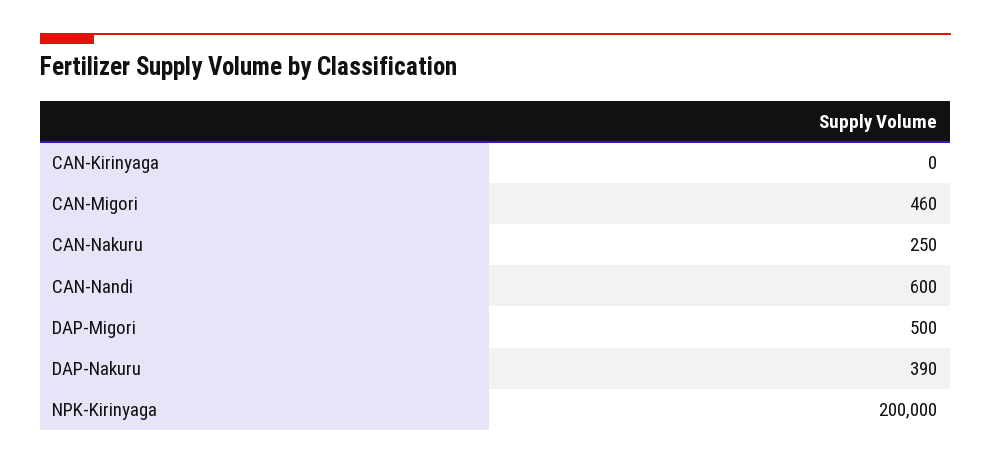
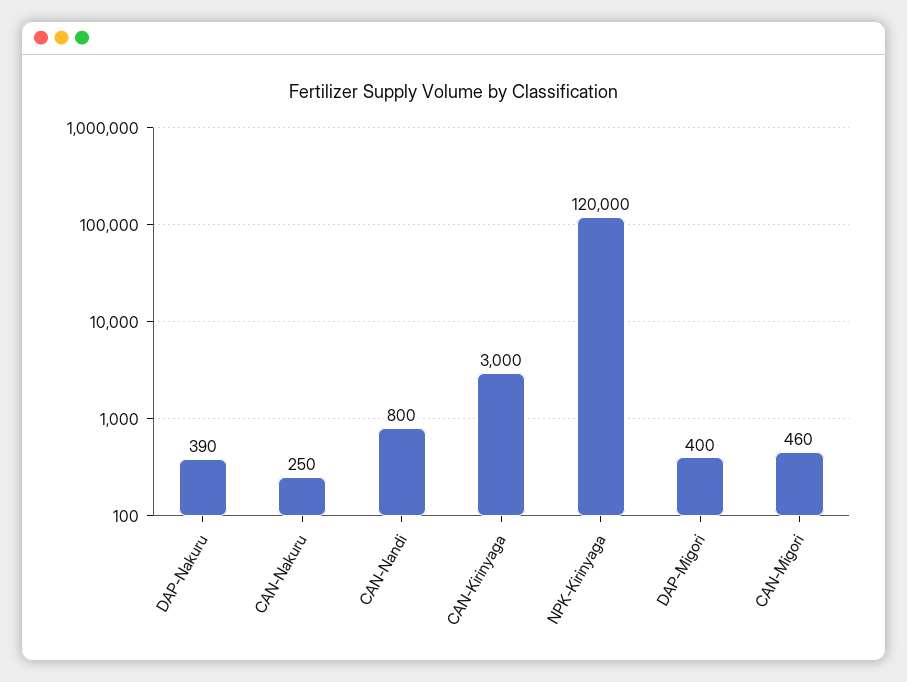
  {
-   "CAN-Kirinyaga": 0,
+   "CAN-Kirinyaga": 3000,
    "CAN-Migori": 460,
    "CAN-Nakuru": 250,
-   "CAN-Nandi": 600,
+   "CAN-Nandi": 800,
-   "DAP-Migori": 500,
+   "DAP-Migori": 400,
    "DAP-Nakuru": 390,
-   "NPK-Kirinyaga": 200000
+   "NPK-Kirinyaga": 120000
  }

